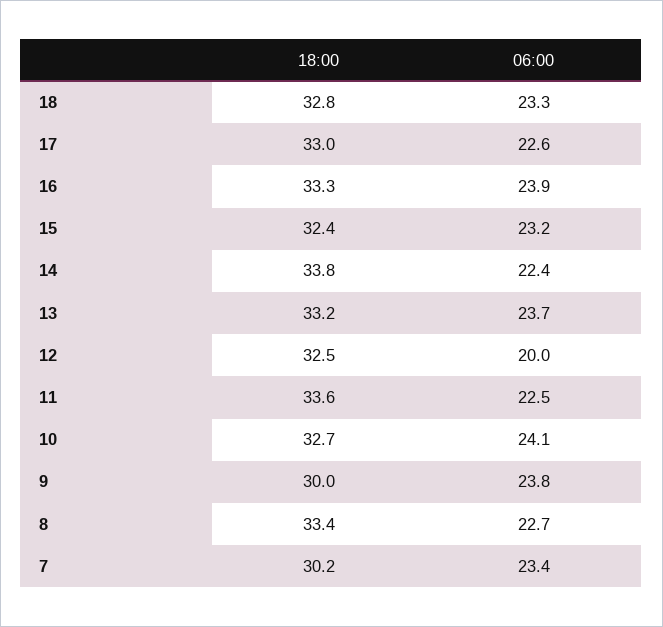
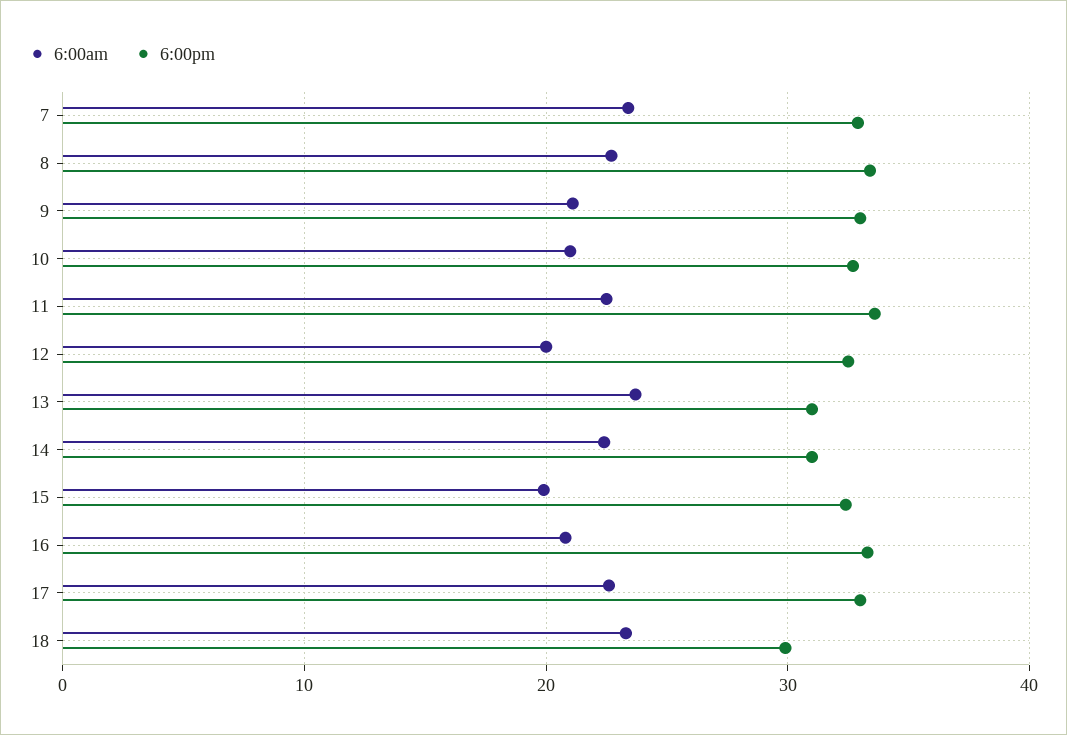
  {
    "18:00": {
-     "18": 32.8,
+     "18": 30,
      "17": 33,
      "16": 33.3,
      "15": 32.4,
-     "14": 33.8,
+     "14": 31,
-     "13": 33.2,
+     "13": 31,
      "12": 32.5,
      "11": 33.6,
      "10": 32.7,
-     "9": 30,
+     "9": 33,
      "8": 33.4,
-     "7": 30.2
+     "7": 33
    },
    "06:00": {
      "18": 23.3,
      "17": 22.6,
-     "16": 23.9,
+     "16": 21,
-     "15": 23.2,
+     "15": 20,
      "14": 22.4,
      "13": 23.7,
      "12": 20,
      "11": 22.5,
-     "10": 24.1,
+     "10": 21,
-     "9": 23.8,
+     "9": 21,
      "8": 22.7,
      "7": 23.4
    }
  }

